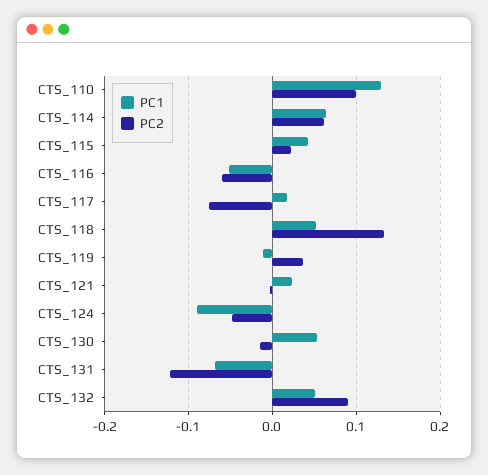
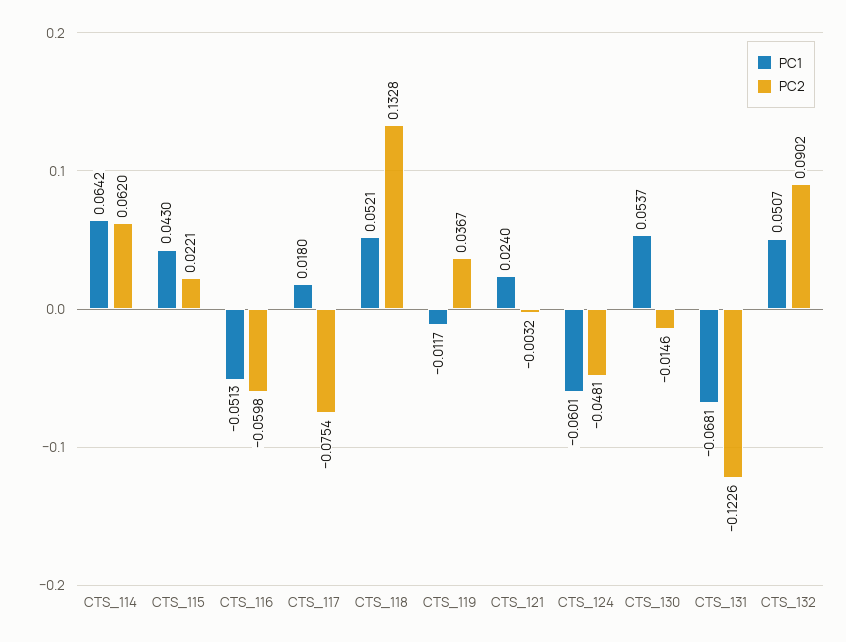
  {
    "PC1": {
-     "CTS_110": 0.13,
      "CTS_114": 0.0642,
      "CTS_115": 0.043,
      "CTS_116": -0.0513,
      "CTS_117": 0.018,
      "CTS_118": 0.0521,
      "CTS_119": -0.0117,
      "CTS_121": 0.024,
-     "CTS_124": -0.09,
+     "CTS_124": -0.0601,
      "CTS_130": 0.0537,
      "CTS_131": -0.0681,
      "CTS_132": 0.0507
    },
    "PC2": {
-     "CTS_110": 0.1,
      "CTS_114": 0.062,
      "CTS_115": 0.0221,
      "CTS_116": -0.0598,
      "CTS_117": -0.0754,
      "CTS_118": 0.1328,
      "CTS_119": 0.0367,
      "CTS_121": -0.0032,
      "CTS_124": -0.0481,
      "CTS_130": -0.0146,
      "CTS_131": -0.1226,
      "CTS_132": 0.0902
    }
  }

